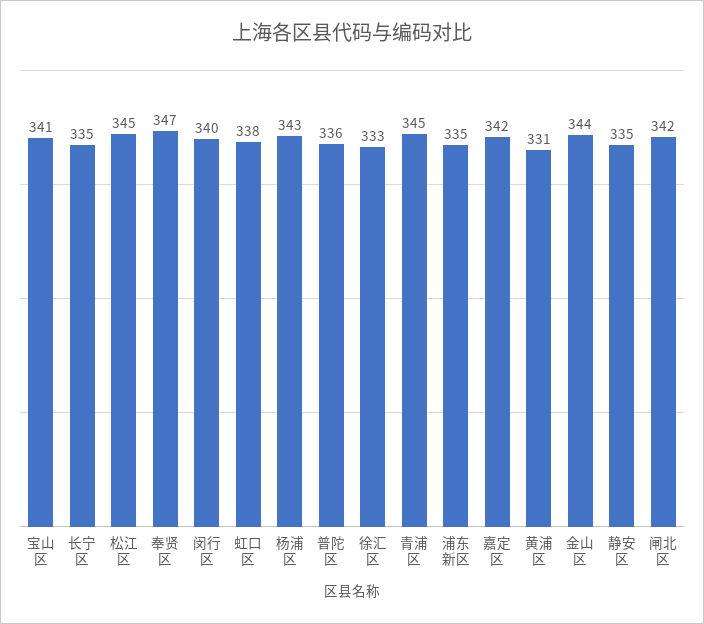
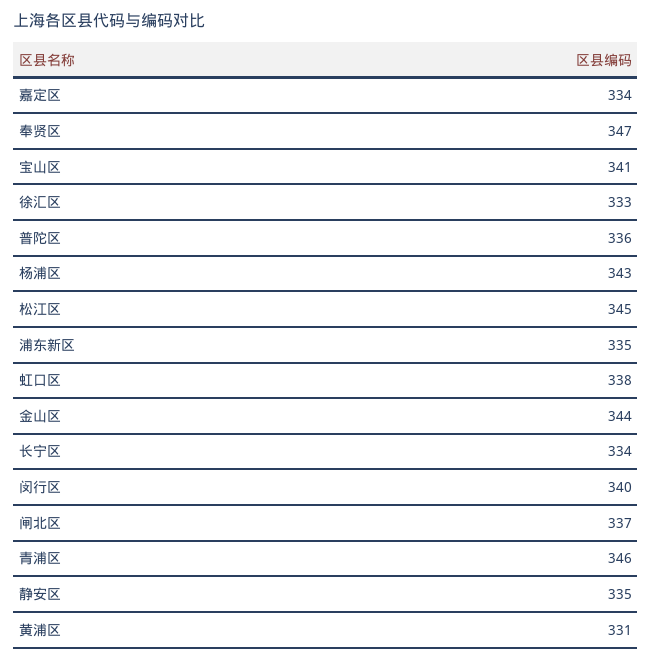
  {
    "宝山区": 341,
-   "长宁区": 335,
+   "长宁区": 334,
    "松江区": 345,
    "奉贤区": 347,
    "闵行区": 340,
    "虹口区": 338,
    "杨浦区": 343,
    "普陀区": 336,
    "徐汇区": 333,
-   "青浦区": 345,
+   "青浦区": 346,
    "浦东新区": 335,
-   "嘉定区": 342,
+   "嘉定区": 334,
    "黄浦区": 331,
    "金山区": 344,
    "静安区": 335,
-   "闸北区": 342
+   "闸北区": 337
  }

